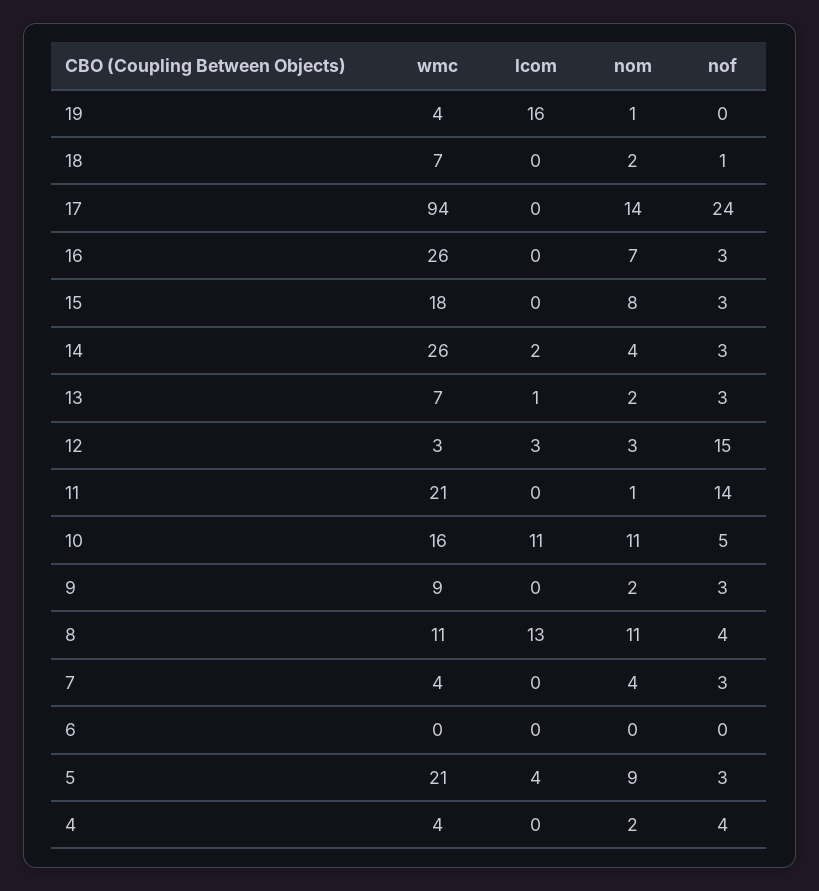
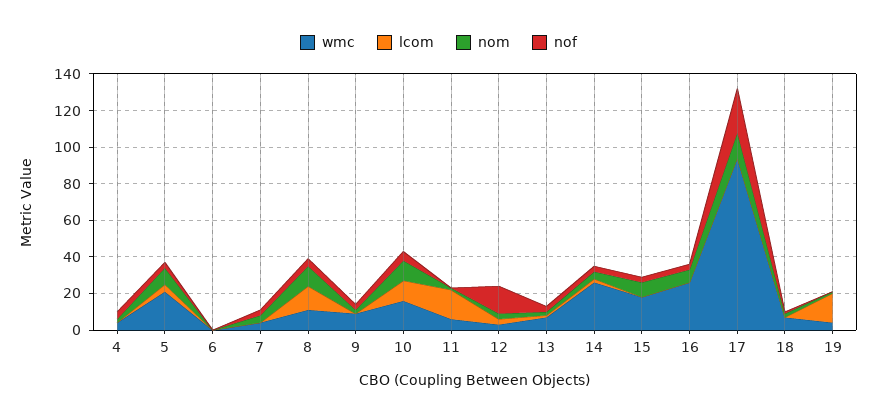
  {
    "wmc": {
      "19": 4,
      "18": 7,
      "17": 94,
      "16": 26,
      "15": 18,
      "14": 26,
      "13": 7,
      "12": 3,
-     "11": 21,
+     "11": 5,
      "10": 16,
      "9": 9,
      "8": 11,
      "7": 4,
      "6": 0,
      "5": 21,
      "4": 4
    },
    "lcom": {
      "19": 16,
      "18": 0,
      "17": 0,
      "16": 0,
      "15": 0,
      "14": 2,
      "13": 1,
      "12": 3,
-     "11": 0,
+     "11": 15,
      "10": 11,
      "9": 0,
      "8": 13,
      "7": 0,
      "6": 0,
      "5": 4,
      "4": 0
    },
    "nom": {
      "19": 1,
      "18": 2,
      "17": 14,
      "16": 7,
      "15": 8,
      "14": 4,
      "13": 2,
      "12": 3,
      "11": 1,
      "10": 11,
      "9": 2,
      "8": 11,
      "7": 4,
      "6": 0,
      "5": 9,
      "4": 2
    },
    "nof": {
      "19": 0,
      "18": 1,
      "17": 24,
      "16": 3,
      "15": 3,
      "14": 3,
      "13": 3,
      "12": 15,
-     "11": 14,
+     "11": 0,
      "10": 5,
      "9": 3,
      "8": 4,
      "7": 3,
      "6": 0,
      "5": 3,
      "4": 4
    }
  }

